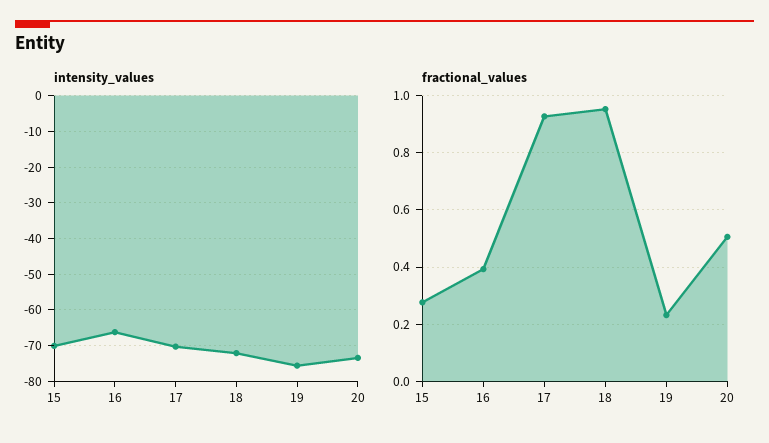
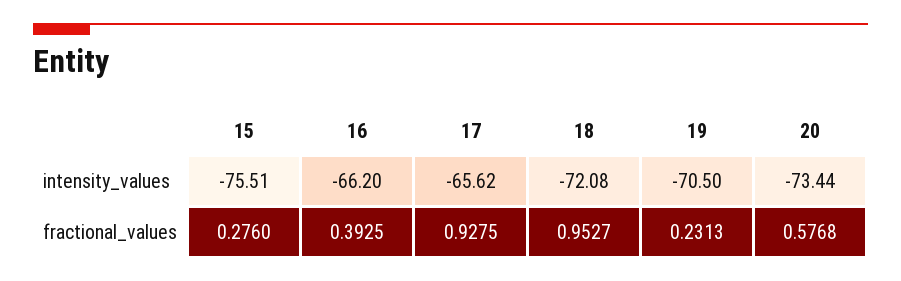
  {
    "intensity_values": {
-     "15": -70,
+     "15": -75.51,
      "16": -66.2,
-     "17": -70,
+     "17": -65.62,
      "18": -72.08,
-     "19": -76,
+     "19": -70.5,
      "20": -73.44
    },
    "fractional_values": {
      "15": 0.276,
      "16": 0.3925,
      "17": 0.9275,
      "18": 0.9527,
      "19": 0.2313,
-     "20": 0.5
+     "20": 0.5768
    }
  }

